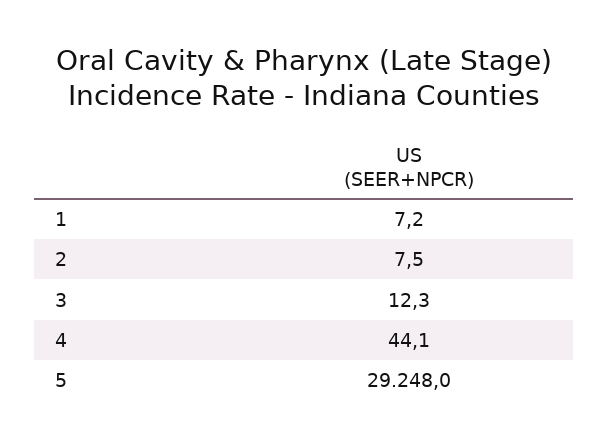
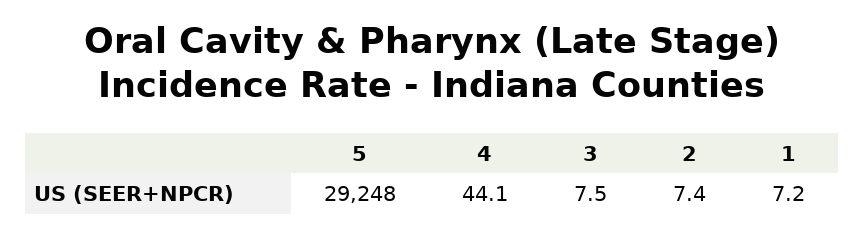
  {
    "1": 7.2,
-   "2": 7.5,
+   "2": 7.4,
-   "3": 12.3,
+   "3": 7.5,
    "4": 44.1,
    "5": 29248
  }

